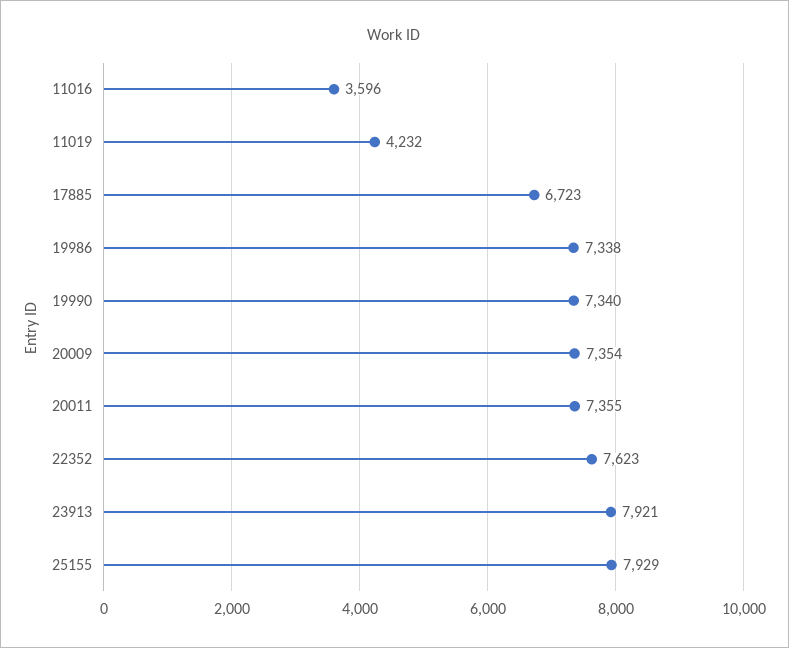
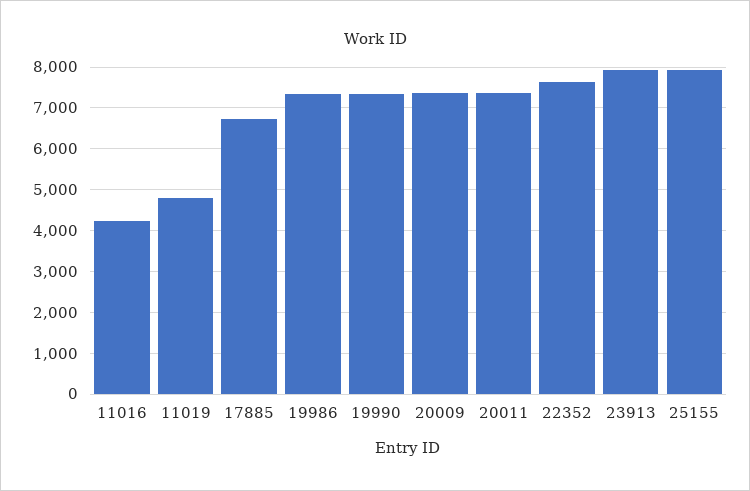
  {
-   "11016": 3596,
+   "11016": 4200,
-   "11019": 4232,
+   "11019": 4800,
    "17885": 6723,
    "19986": 7338,
    "19990": 7340,
    "20009": 7354,
    "20011": 7355,
    "22352": 7623,
    "23913": 7921,
    "25155": 7929
  }

